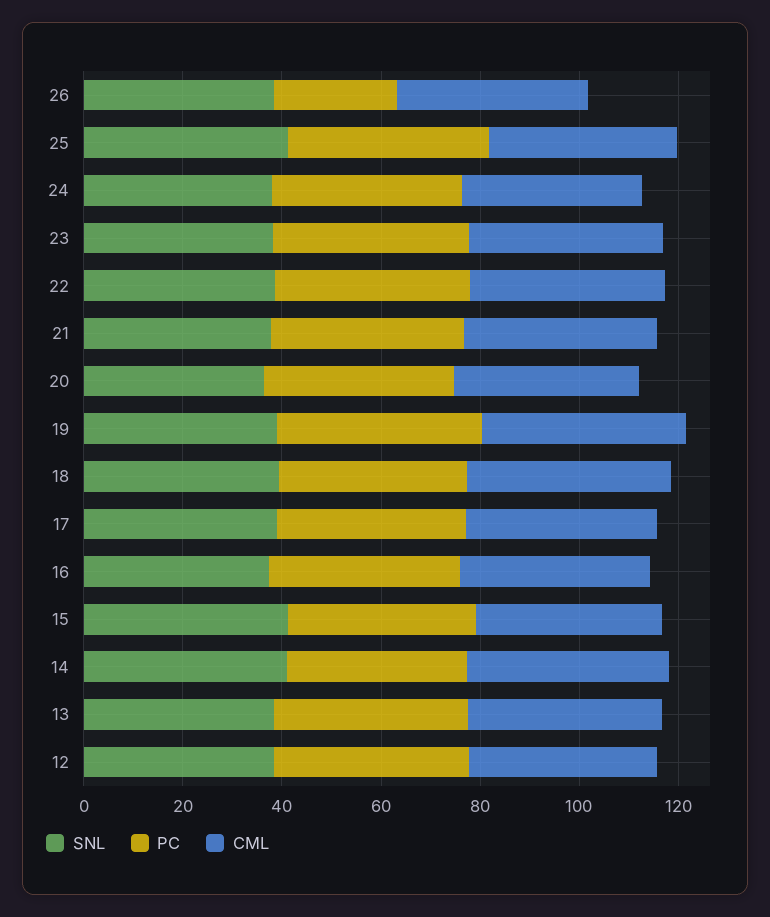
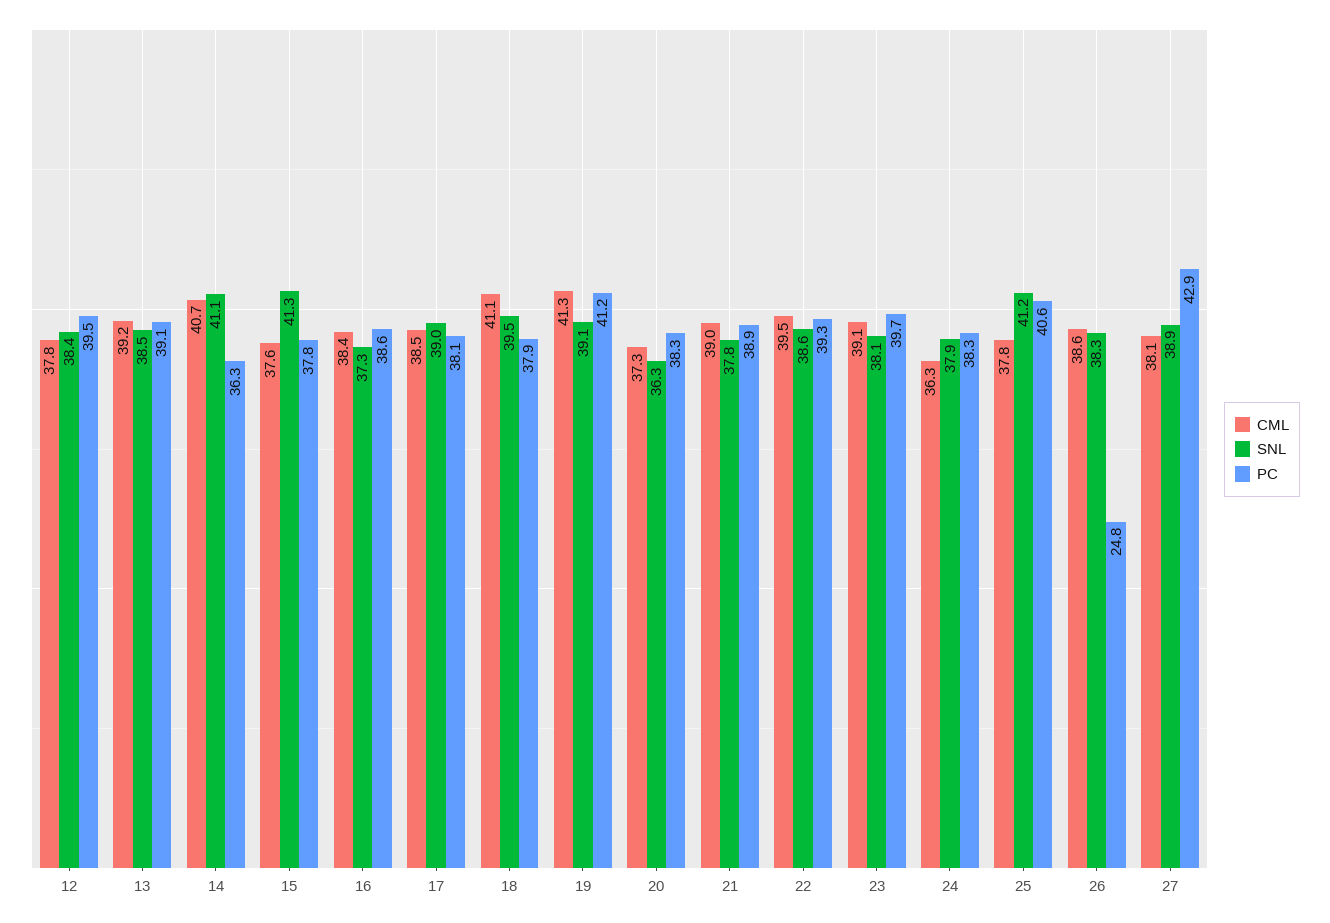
  {
    "SNL": {
      "26": 38.3,
      "25": 41.2,
      "24": 37.9,
      "23": 38.1,
      "22": 38.6,
      "21": 37.8,
      "20": 36.3,
      "19": 39.1,
      "18": 39.5,
      "17": 39,
      "16": 37.3,
      "15": 41.3,
      "14": 41.1,
      "13": 38.5,
-     "12": 38.4
+     "12": 38.4,
+     "27": 38.9
    },
    "PC": {
      "26": 24.8,
      "25": 40.6,
      "24": 38.3,
      "23": 39.7,
      "22": 39.3,
      "21": 38.9,
      "20": 38.3,
      "19": 41.2,
      "18": 37.9,
      "17": 38.1,
      "16": 38.6,
      "15": 37.8,
      "14": 36.3,
      "13": 39.1,
-     "12": 39.5
+     "12": 39.5,
+     "27": 42.9
    },
    "CML": {
      "26": 38.6,
      "25": 37.8,
      "24": 36.3,
      "23": 39.1,
      "22": 39.5,
      "21": 39,
      "20": 37.3,
      "19": 41.3,
      "18": 41.1,
      "17": 38.5,
      "16": 38.4,
      "15": 37.6,
      "14": 40.7,
      "13": 39.2,
-     "12": 37.8
+     "12": 37.8,
+     "27": 38.1
    }
  }

